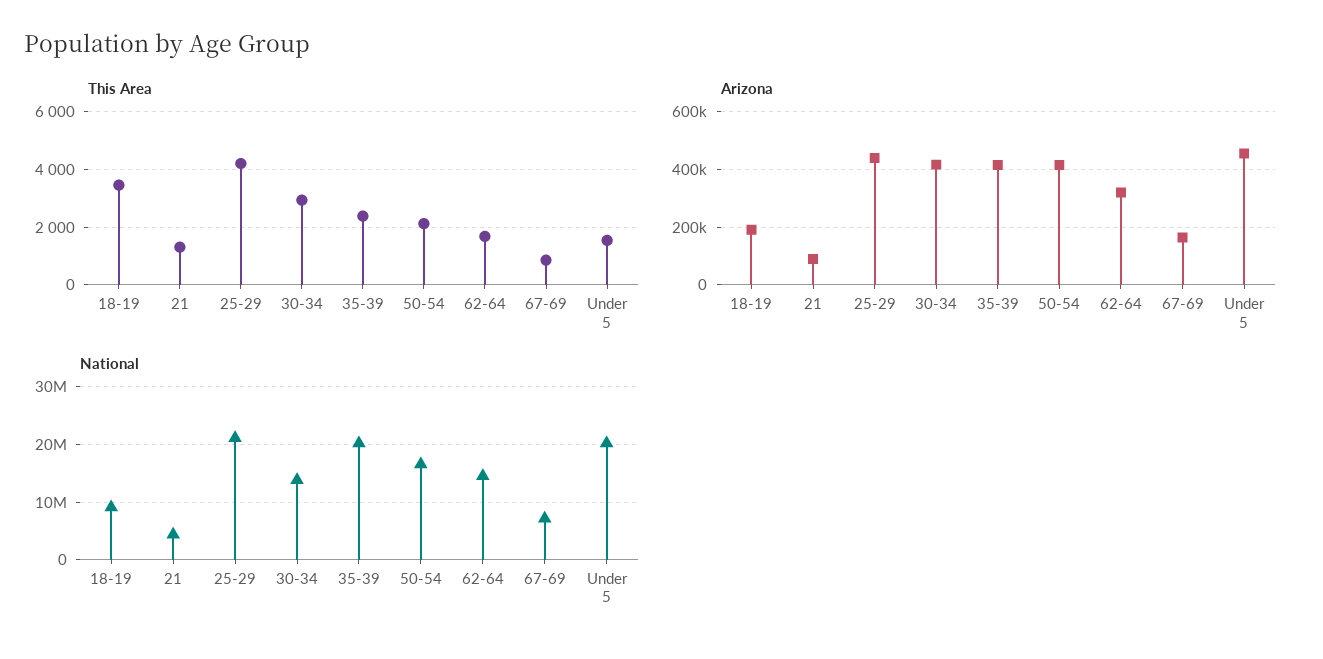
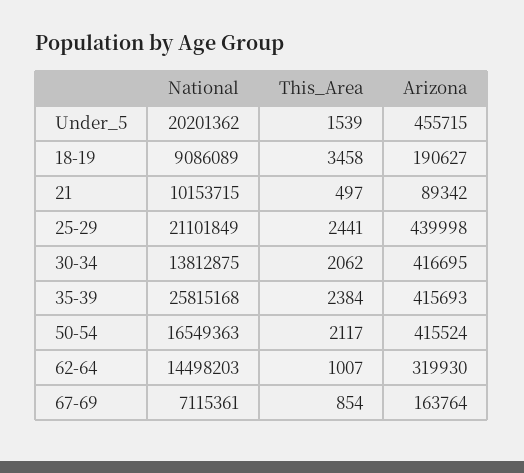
  {
    "This Area": {
      "18-19": 3458,
-     "21": 1250,
+     "21": 497,
-     "25-29": 4250,
+     "25-29": 2441,
-     "30-34": 3000,
+     "30-34": 2062,
      "35-39": 2384,
      "50-54": 2117,
-     "62-64": 1750,
+     "62-64": 1007,
      "67-69": 854,
      "Under 5": 1539
    },
    "Arizona": {
      "18-19": 190627,
      "21": 89342,
      "25-29": 439998,
      "30-34": 416695,
      "35-39": 415693,
      "50-54": 415524,
      "62-64": 319930,
      "67-69": 163764,
      "Under 5": 455715
    },
    "National": {
      "18-19": 9086089,
-     "21": 4000000,
+     "21": 10153715,
      "25-29": 21101849,
      "30-34": 13812875,
-     "35-39": 20000000,
+     "35-39": 25815168,
      "50-54": 16549363,
      "62-64": 14498203,
      "67-69": 7115361,
      "Under 5": 20201362
    }
  }

